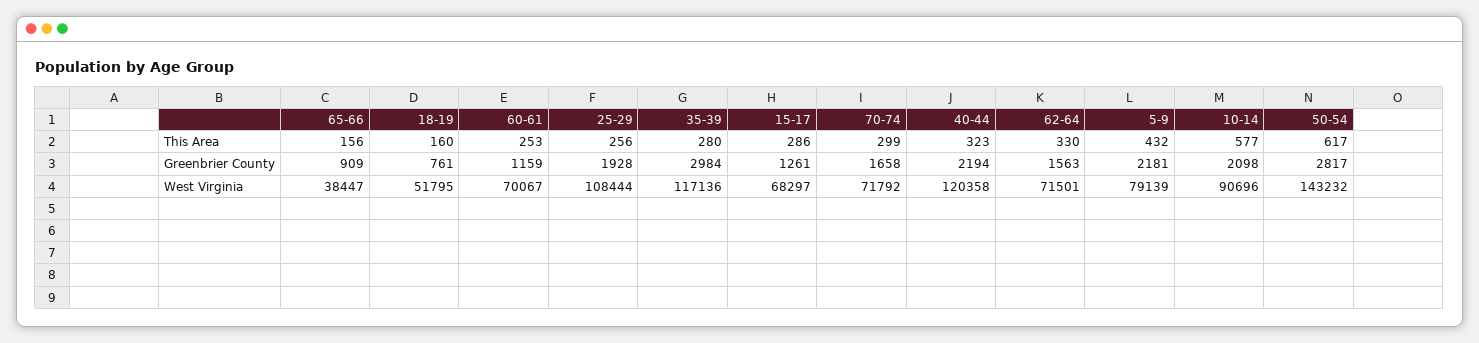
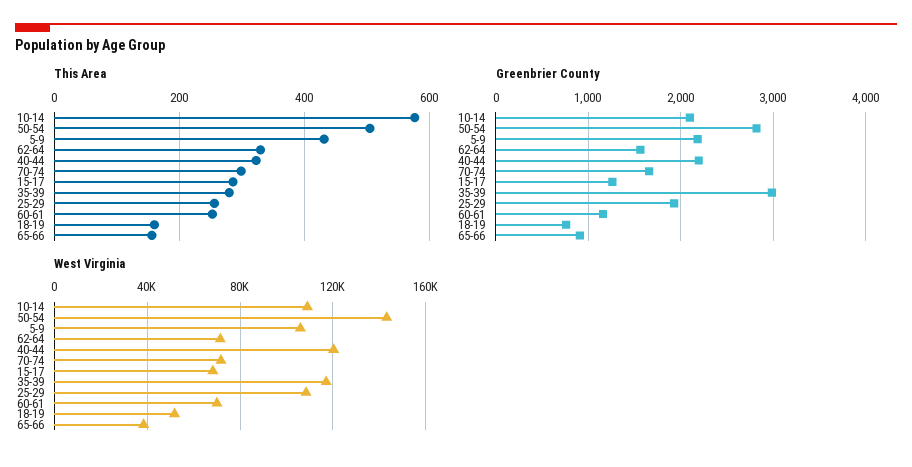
  {
    "This Area": {
      "65-66": 156,
      "18-19": 160,
      "60-61": 253,
      "25-29": 256,
      "35-39": 280,
      "15-17": 286,
      "70-74": 299,
      "40-44": 323,
      "62-64": 330,
      "5-9": 432,
      "10-14": 577,
-     "50-54": 617
+     "50-54": 500
    },
    "Greenbrier County": {
      "65-66": 909,
      "18-19": 761,
      "60-61": 1159,
      "25-29": 1928,
      "35-39": 2984,
      "15-17": 1261,
      "70-74": 1658,
      "40-44": 2194,
      "62-64": 1563,
      "5-9": 2181,
      "10-14": 2098,
      "50-54": 2817
    },
    "West Virginia": {
      "65-66": 38447,
      "18-19": 51795,
      "60-61": 70067,
      "25-29": 108444,
      "35-39": 117136,
      "15-17": 68297,
      "70-74": 71792,
      "40-44": 120358,
      "62-64": 71501,
-     "5-9": 79139,
+     "5-9": 105000,
-     "10-14": 90696,
+     "10-14": 110000,
      "50-54": 143232
    }
  }

